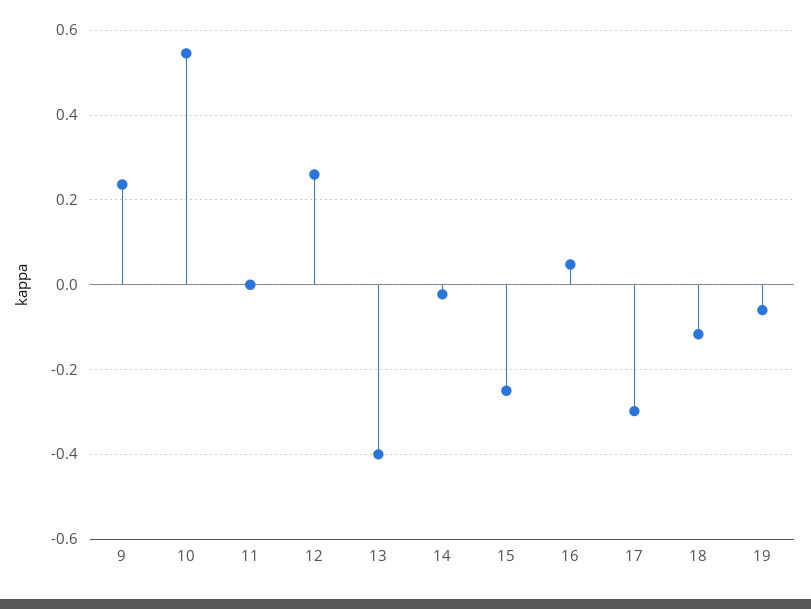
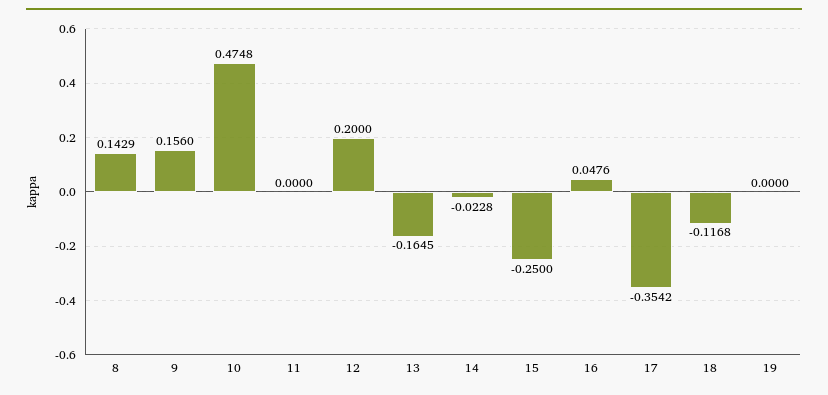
  {
-   "9": 0.24,
+   "9": 0.156,
-   "10": 0.54,
+   "10": 0.4748,
    "11": 0,
-   "12": 0.26,
+   "12": 0.2,
-   "13": -0.4,
+   "13": -0.1645,
    "14": -0.0228,
    "15": -0.25,
    "16": 0.0476,
-   "17": -0.3,
+   "17": -0.3542,
    "18": -0.1168,
-   "19": -0.06
+   "19": 0,
+   "8": 0.1429
  }

